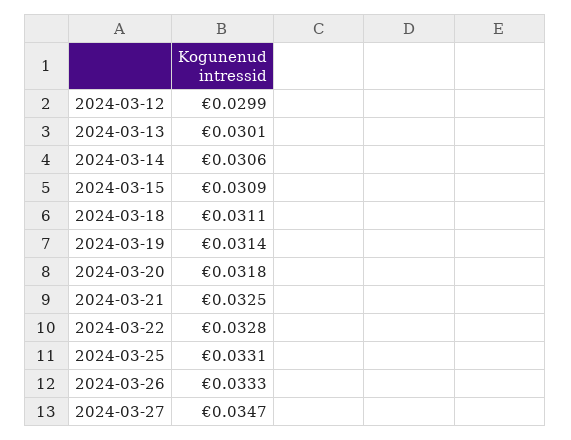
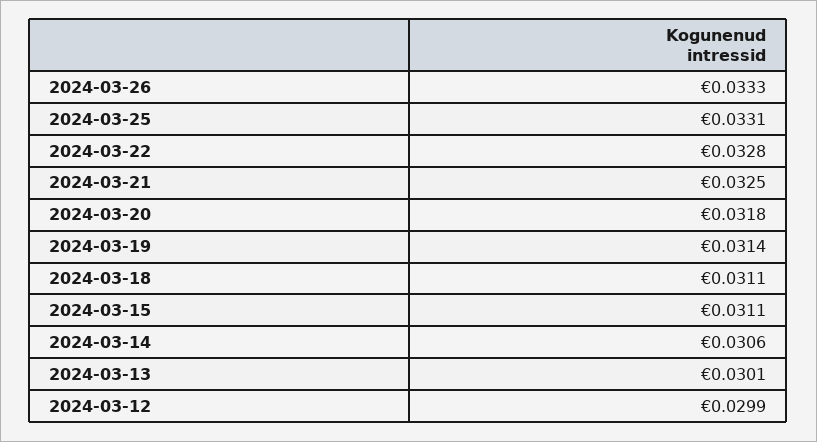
  {
    "2024-03-12": 0.0299,
    "2024-03-13": 0.0301,
    "2024-03-14": 0.0306,
-   "2024-03-15": 0.0309,
+   "2024-03-15": 0.0311,
    "2024-03-18": 0.0311,
    "2024-03-19": 0.0314,
    "2024-03-20": 0.0318,
    "2024-03-21": 0.0325,
    "2024-03-22": 0.0328,
    "2024-03-25": 0.0331,
-   "2024-03-26": 0.0333,
+   "2024-03-26": 0.0333
-   "2024-03-27": 0.0347
  }

